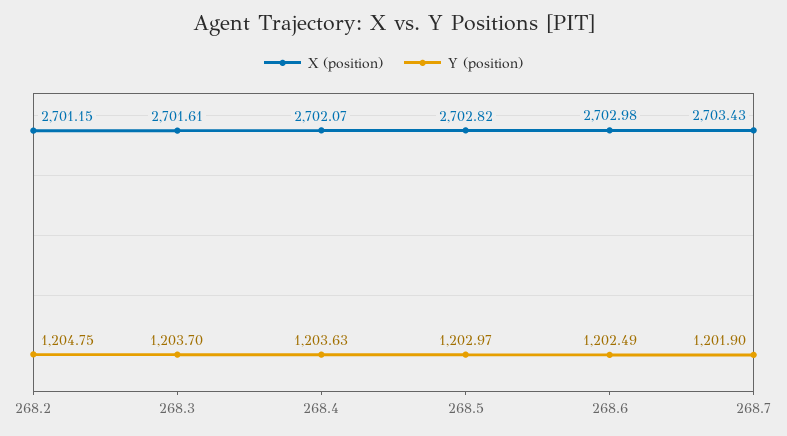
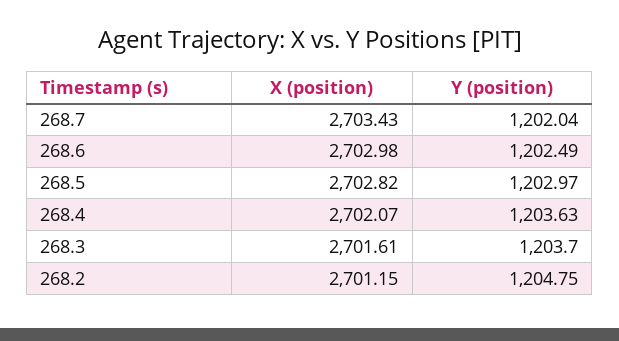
  {
    "X (position)": {
      "268.2": 2701.15,
      "268.3": 2701.61,
      "268.4": 2702.07,
      "268.5": 2702.82,
      "268.6": 2702.98,
      "268.7": 2703.43
    },
    "Y (position)": {
      "268.2": 1204.75,
      "268.3": 1203.7,
      "268.4": 1203.63,
      "268.5": 1202.97,
      "268.6": 1202.49,
-     "268.7": 1201.9
+     "268.7": 1202.04
    }
  }

